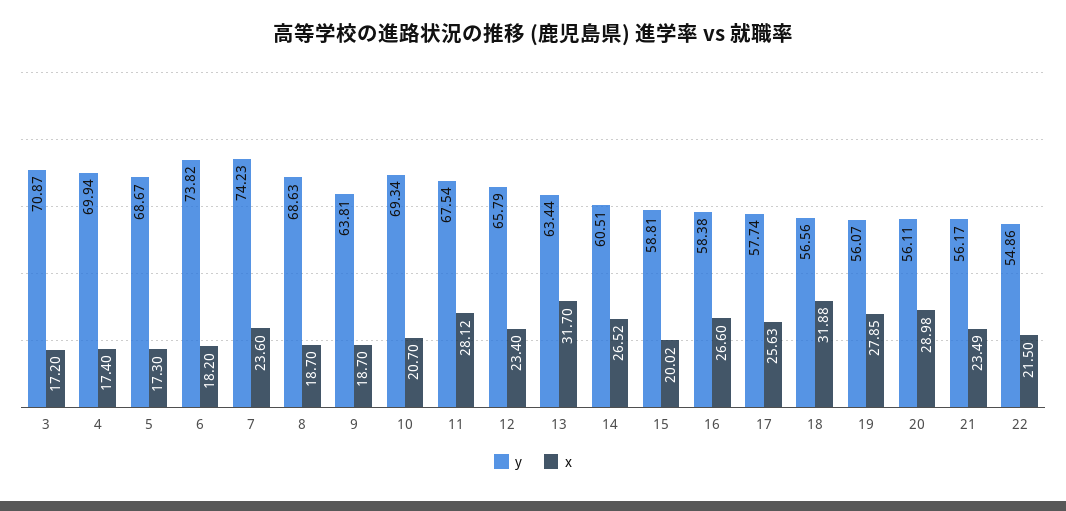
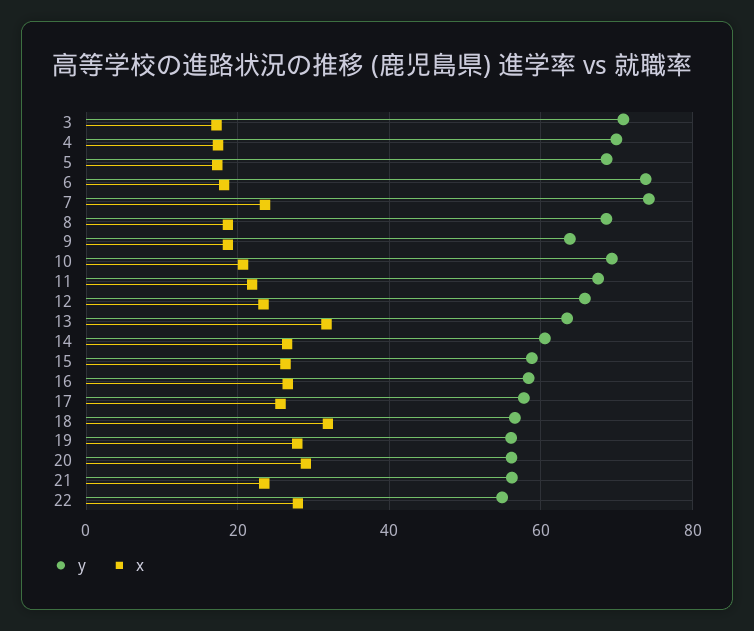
  {
    "y": {
      "3": 70.87,
      "4": 69.94,
      "5": 68.67,
      "6": 73.82,
      "7": 74.23,
      "8": 68.63,
      "9": 63.81,
      "10": 69.34,
      "11": 67.54,
      "12": 65.79,
      "13": 63.44,
      "14": 60.51,
      "15": 58.81,
      "16": 58.38,
      "17": 57.74,
      "18": 56.56,
      "19": 56.07,
      "20": 56.11,
      "21": 56.17,
      "22": 54.86
    },
    "x": {
      "3": 17.2,
      "4": 17.4,
      "5": 17.3,
      "6": 18.2,
      "7": 23.6,
      "8": 18.7,
      "9": 18.7,
      "10": 20.7,
-     "11": 28.12,
+     "11": 22,
      "12": 23.4,
      "13": 31.7,
      "14": 26.52,
-     "15": 20.02,
+     "15": 26,
      "16": 26.6,
      "17": 25.63,
      "18": 31.88,
      "19": 27.85,
      "20": 28.98,
      "21": 23.49,
-     "22": 21.5
+     "22": 28
    }
  }

